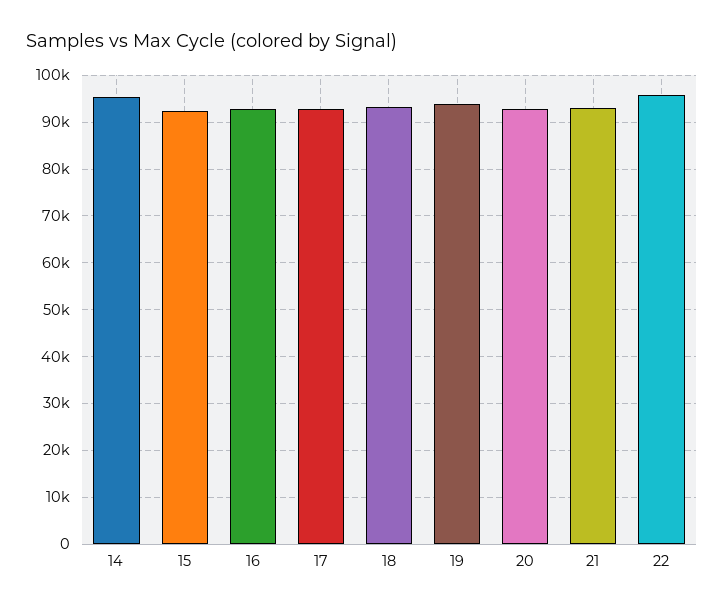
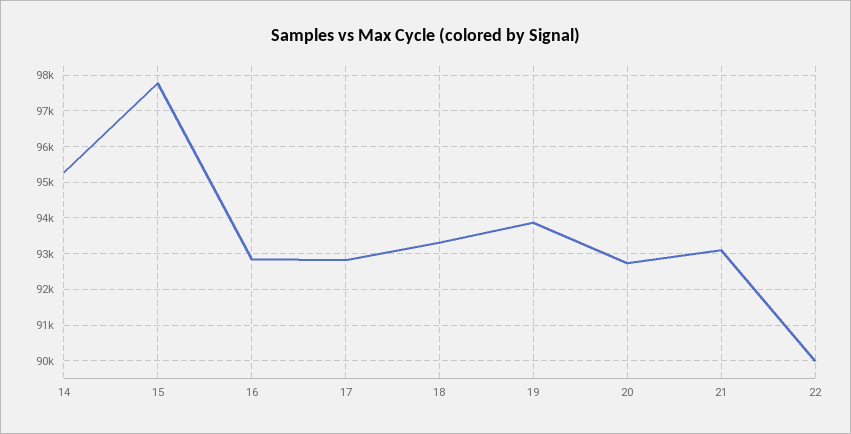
  {
    "14": 95200,
-   "15": 92000,
+   "15": 97800,
    "16": 92800,
    "17": 92800,
    "18": 93400,
    "19": 93800,
    "20": 92800,
    "21": 93000,
-   "22": 96000
+   "22": 90000
  }

